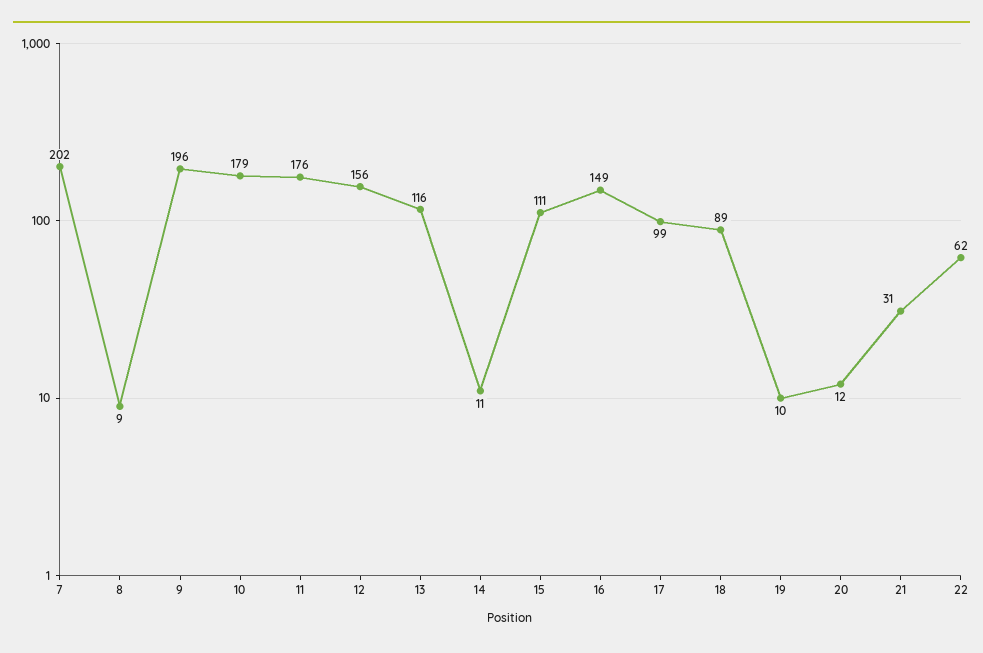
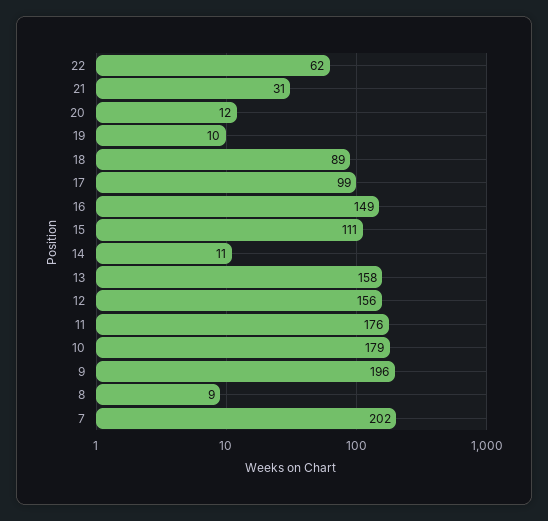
  {
    "7": 202,
    "8": 9,
    "9": 196,
    "10": 179,
    "11": 176,
    "12": 156,
-   "13": 116,
+   "13": 158,
    "14": 11,
    "15": 111,
    "16": 149,
    "17": 99,
    "18": 89,
    "19": 10,
    "20": 12,
    "21": 31,
    "22": 62
  }

